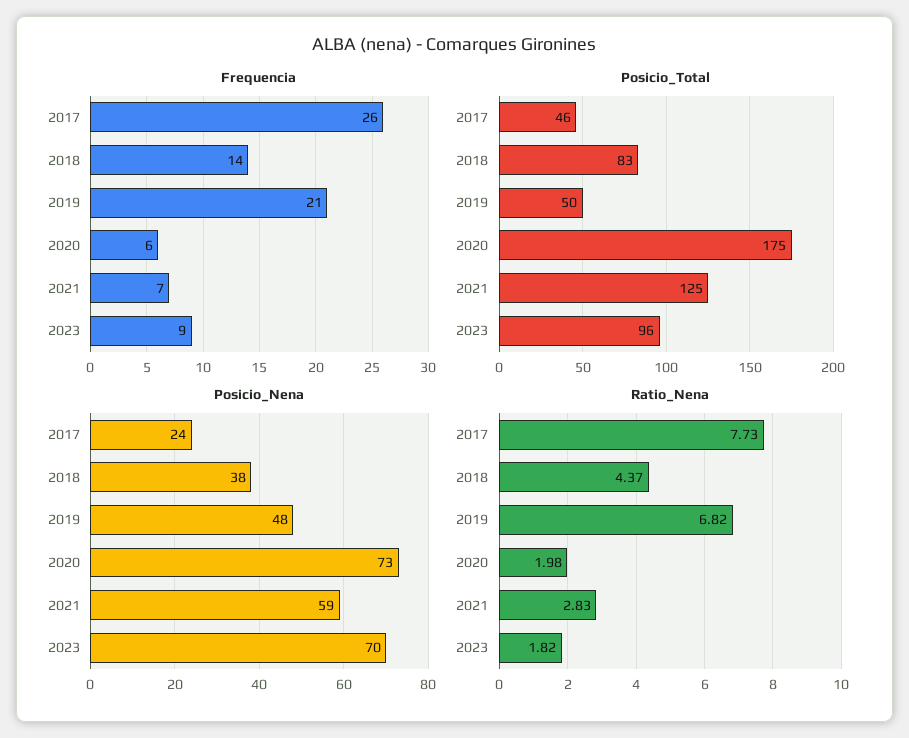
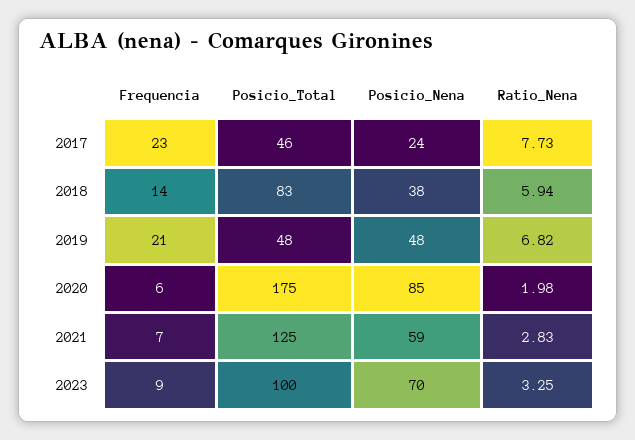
  {
    "Frequencia": {
-     "2017": 26,
+     "2017": 23,
      "2018": 14,
      "2019": 21,
      "2020": 6,
      "2021": 7,
      "2023": 9
    },
    "Posicio_Total": {
      "2017": 46,
      "2018": 83,
-     "2019": 50,
+     "2019": 48,
      "2020": 175,
      "2021": 125,
-     "2023": 96
+     "2023": 100
    },
    "Posicio_Nena": {
      "2017": 24,
      "2018": 38,
      "2019": 48,
-     "2020": 73,
+     "2020": 85,
      "2021": 59,
      "2023": 70
    },
    "Ratio_Nena": {
      "2017": 7.73,
-     "2018": 4.37,
+     "2018": 5.94,
      "2019": 6.82,
      "2020": 1.98,
      "2021": 2.83,
-     "2023": 1.82
+     "2023": 3.25
    }
  }

